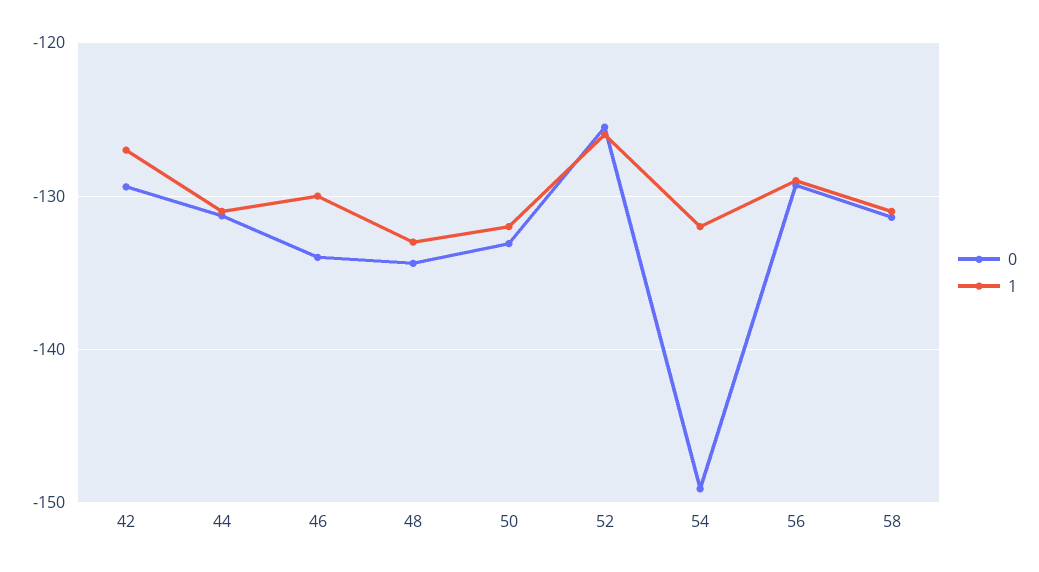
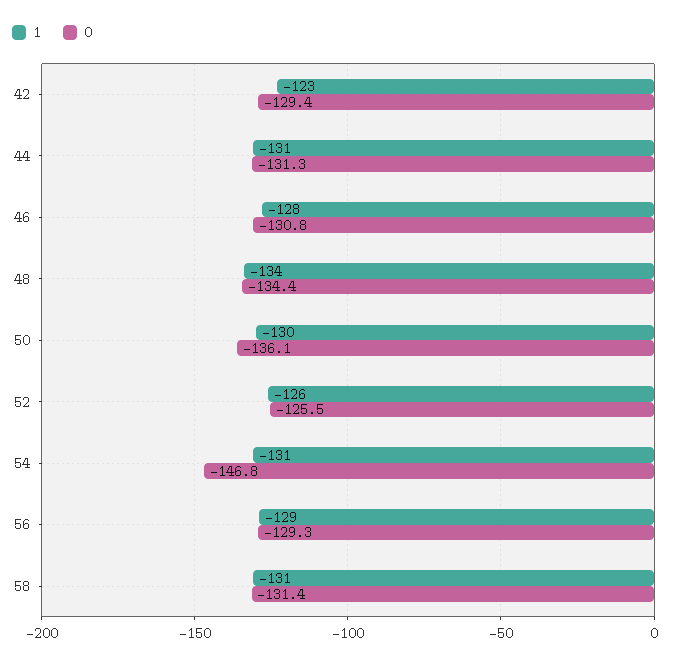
  {
    "0": {
      "42": -129.4,
      "44": -131.3,
-     "46": -134,
+     "46": -130.8,
      "48": -134.4,
-     "50": -133,
+     "50": -136.1,
      "52": -125.5,
-     "54": -149,
+     "54": -146.8,
      "56": -129.3,
      "58": -131.4
    },
    "1": {
-     "42": -127,
+     "42": -123,
      "44": -131,
-     "46": -130,
+     "46": -128,
-     "48": -133,
+     "48": -134,
-     "50": -132,
+     "50": -130,
      "52": -126,
-     "54": -132,
+     "54": -131,
      "56": -129,
      "58": -131
    }
  }

